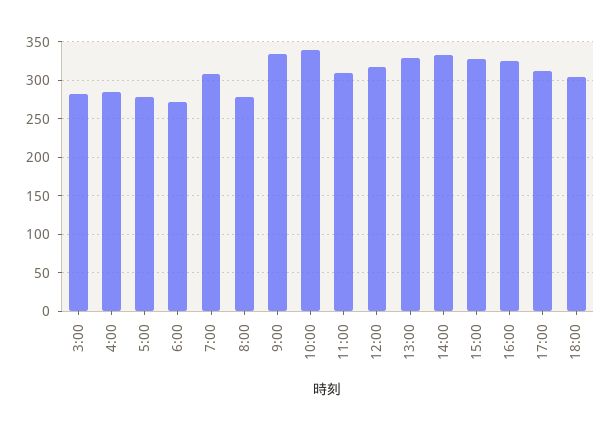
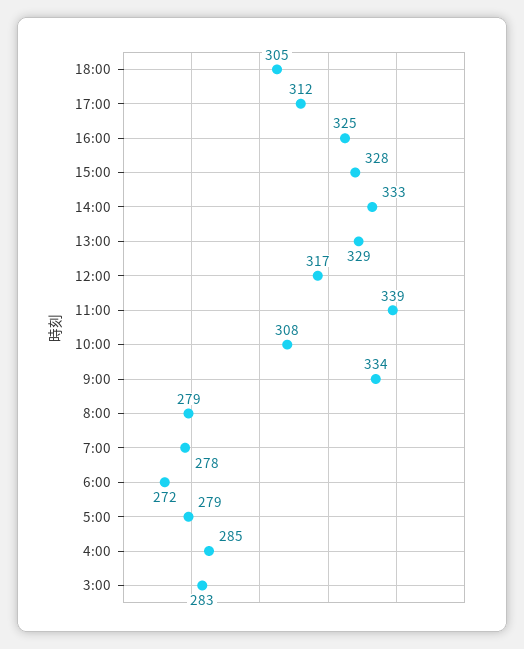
  {
    "3:00": 283,
    "4:00": 285,
    "5:00": 279,
    "6:00": 272,
-   "7:00": 310,
+   "7:00": 278,
    "8:00": 279,
    "9:00": 334,
-   "10:00": 340,
+   "10:00": 308,
-   "11:00": 310,
+   "11:00": 339,
    "12:00": 317,
    "13:00": 329,
    "14:00": 333,
    "15:00": 328,
    "16:00": 325,
    "17:00": 312,
    "18:00": 305
  }

